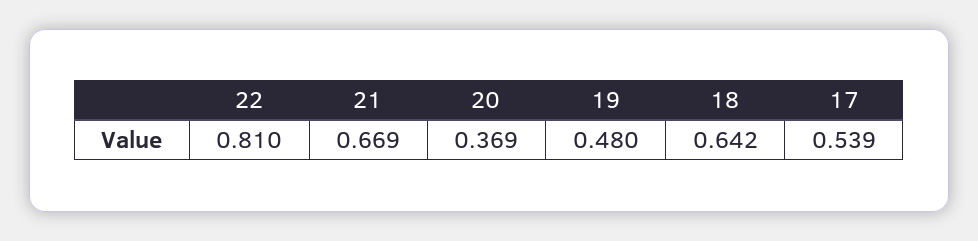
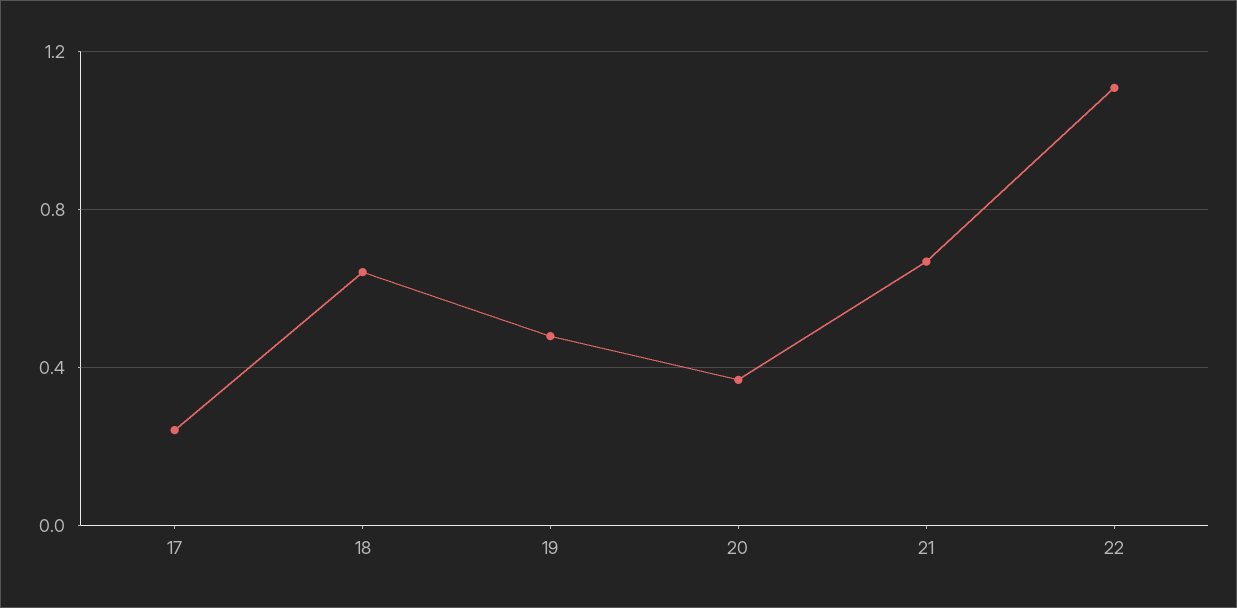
  {
-   "22": 0.81,
+   "22": 1.1,
    "21": 0.669,
    "20": 0.369,
    "19": 0.48,
    "18": 0.642,
-   "17": 0.539
+   "17": 0.25
  }

